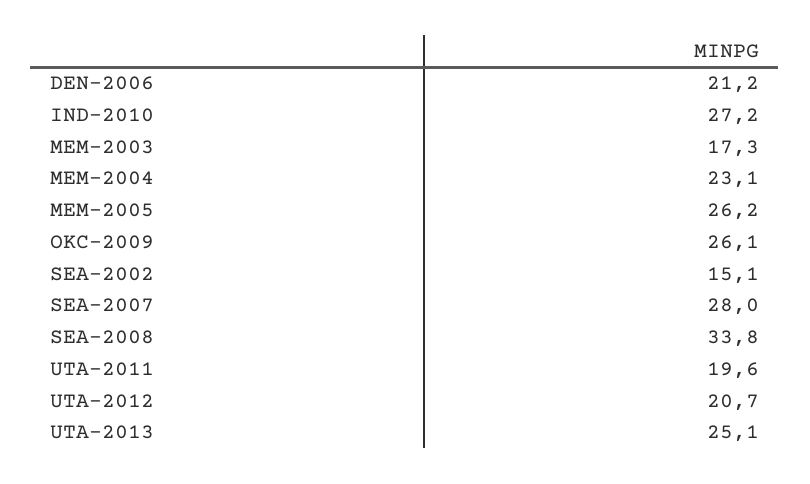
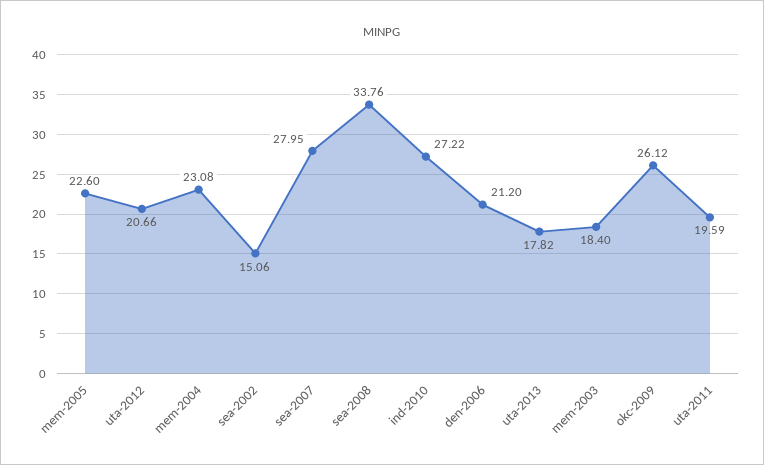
  {
    "DEN-2006": 21.2,
    "IND-2010": 27.22,
-   "MEM-2003": 17.3,
+   "MEM-2003": 18.4,
    "MEM-2004": 23.08,
-   "MEM-2005": 26.2,
+   "MEM-2005": 22.6,
    "OKC-2009": 26.12,
    "SEA-2002": 15.06,
    "SEA-2007": 27.95,
    "SEA-2008": 33.76,
    "UTA-2011": 19.59,
    "UTA-2012": 20.66,
-   "UTA-2013": 25.1
+   "UTA-2013": 17.82
  }

